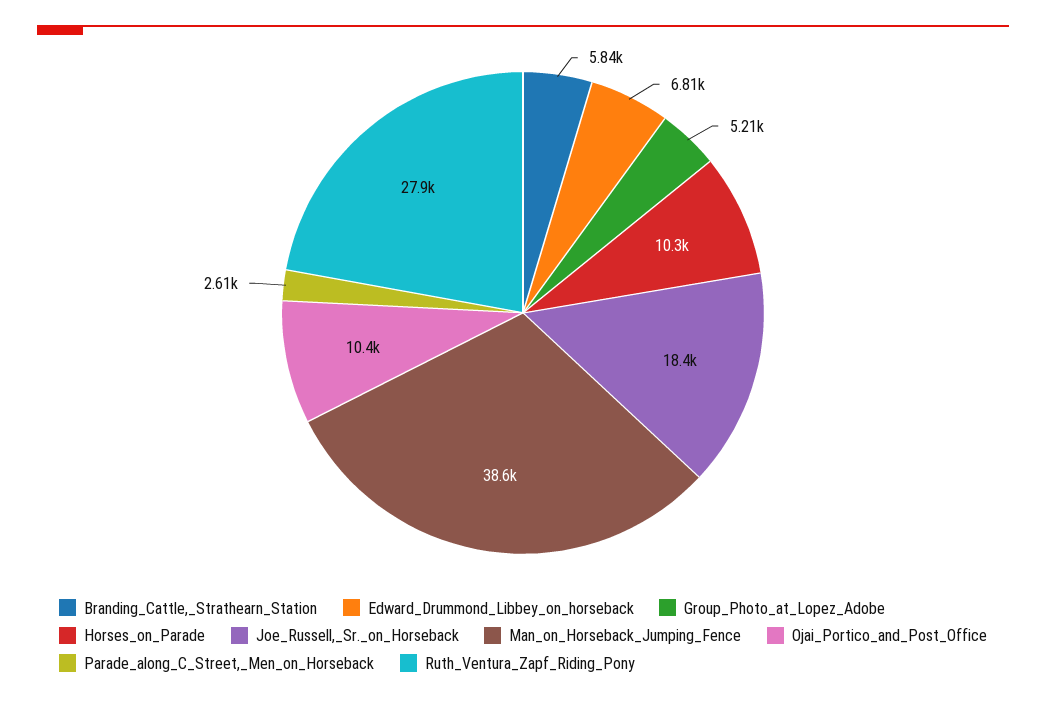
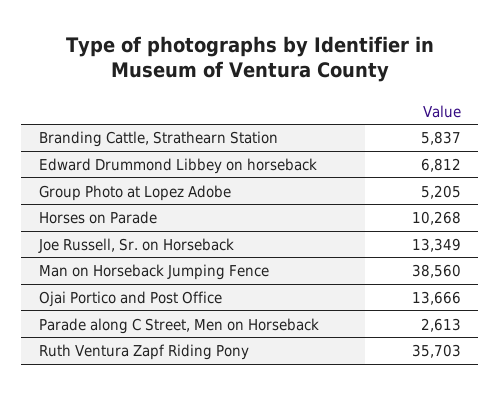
  {
    "Branding_Cattle,_Strathearn_Station": 5837,
    "Edward_Drummond_Libbey_on_horseback": 6812,
    "Group_Photo_at_Lopez_Adobe": 5205,
    "Horses_on_Parade": 10268,
-   "Joe_Russell,_Sr._on_Horseback": 18400,
+   "Joe_Russell,_Sr._on_Horseback": 13349,
    "Man_on_Horseback_Jumping_Fence": 38560,
-   "Ojai_Portico_and_Post_Office": 10400,
+   "Ojai_Portico_and_Post_Office": 13666,
    "Parade_along_C_Street,_Men_on_Horseback": 2613,
-   "Ruth_Ventura_Zapf_Riding_Pony": 27900
+   "Ruth_Ventura_Zapf_Riding_Pony": 35703
  }

